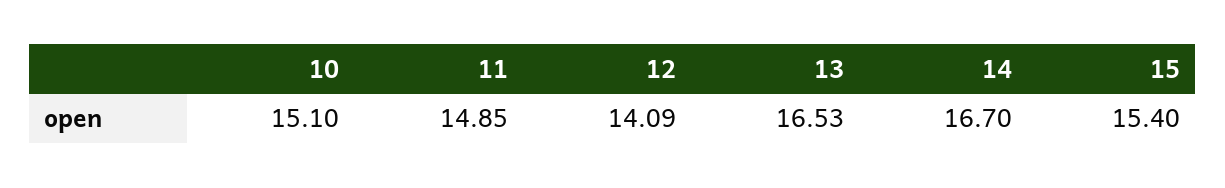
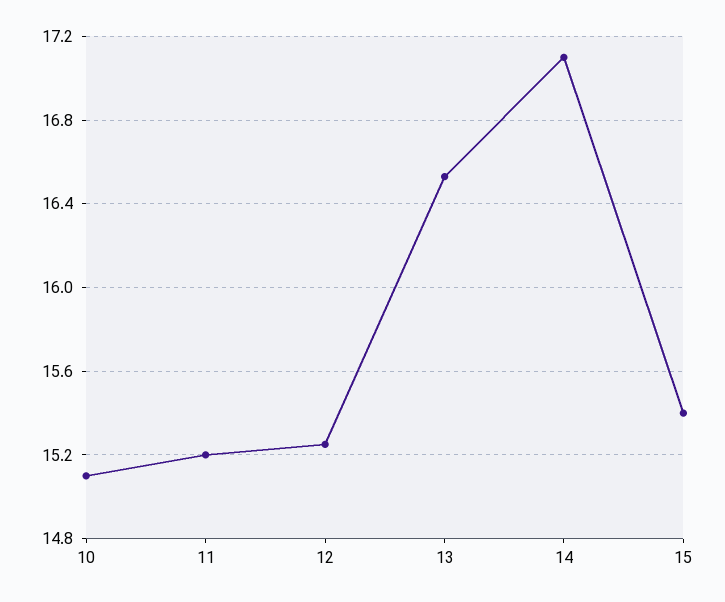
  {
    "10": 15.1,
-   "11": 14.85,
+   "11": 15.2,
-   "12": 14.09,
+   "12": 15.25,
    "13": 16.53,
-   "14": 16.7,
+   "14": 17.1,
    "15": 15.4
  }

